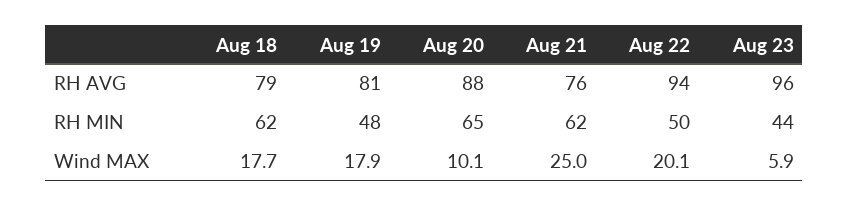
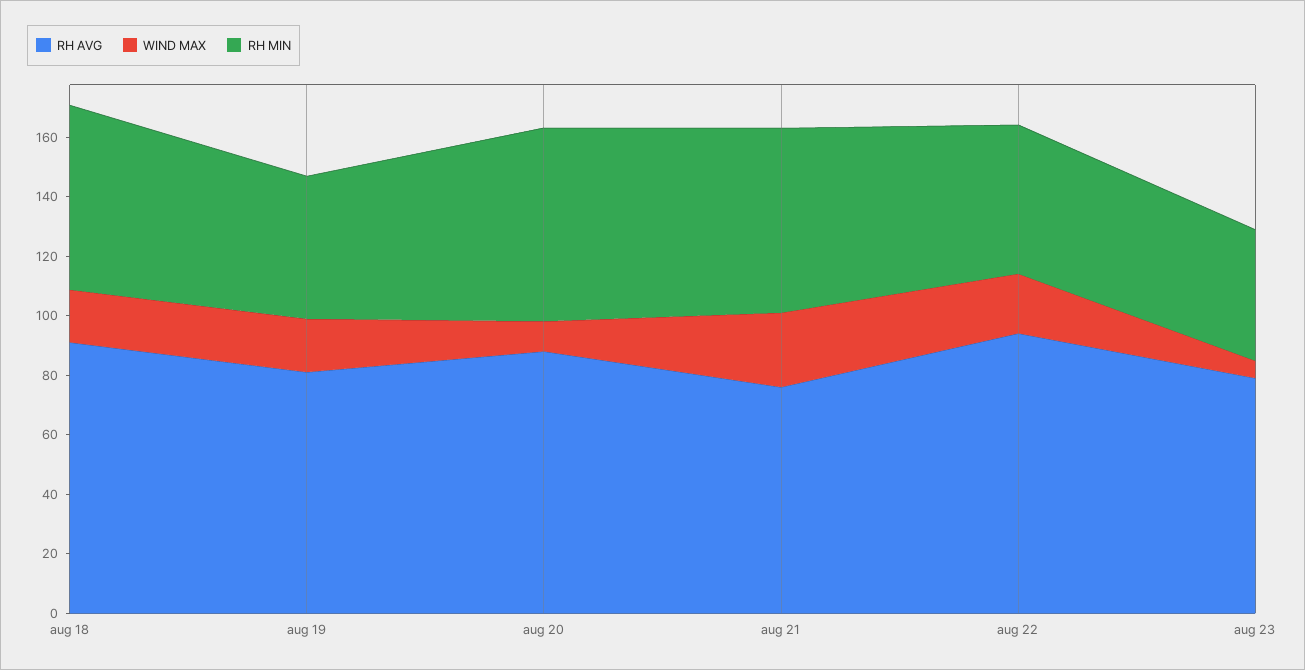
  {
    "RH AVG": {
-     "Aug 18": 79,
+     "Aug 18": 90,
      "Aug 19": 81,
      "Aug 20": 88,
      "Aug 21": 76,
      "Aug 22": 94,
-     "Aug 23": 96
+     "Aug 23": 80
    },
    "RH MIN": {
      "Aug 18": 62,
      "Aug 19": 48,
      "Aug 20": 65,
      "Aug 21": 62,
      "Aug 22": 50,
      "Aug 23": 44
    },
    "Wind MAX": {
      "Aug 18": 17.7,
      "Aug 19": 17.9,
      "Aug 20": 10.1,
      "Aug 21": 25,
      "Aug 22": 20.1,
      "Aug 23": 5.9
    }
  }

